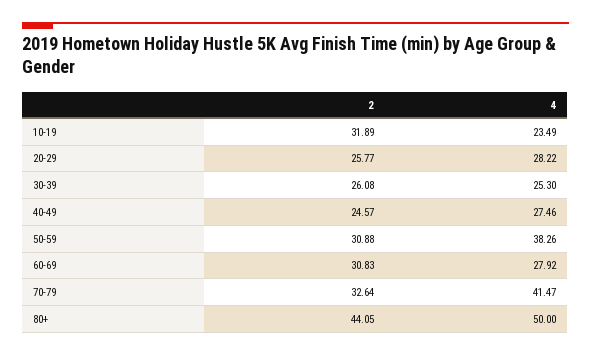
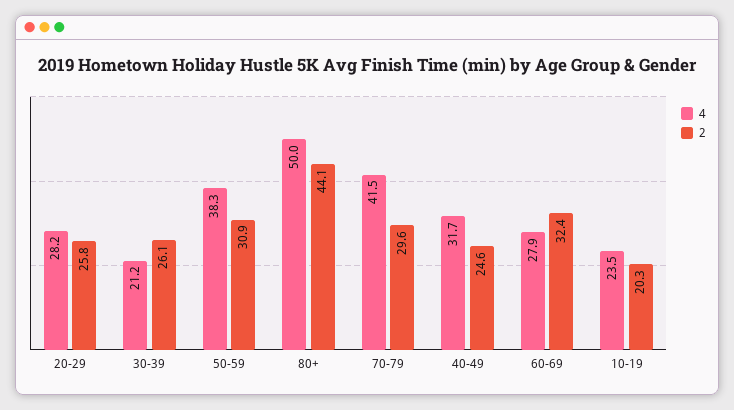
  {
    "2": {
-     "10-19": 31.89,
+     "10-19": 20.3,
      "20-29": 25.77,
      "30-39": 26.08,
      "40-49": 24.57,
      "50-59": 30.88,
-     "60-69": 30.83,
+     "60-69": 32.4,
-     "70-79": 32.64,
+     "70-79": 29.6,
      "80+": 44.05
    },
    "4": {
      "10-19": 23.49,
      "20-29": 28.22,
-     "30-39": 25.3,
+     "30-39": 21.2,
-     "40-49": 27.46,
+     "40-49": 31.7,
      "50-59": 38.26,
      "60-69": 27.92,
      "70-79": 41.47,
      "80+": 50
    }
  }

